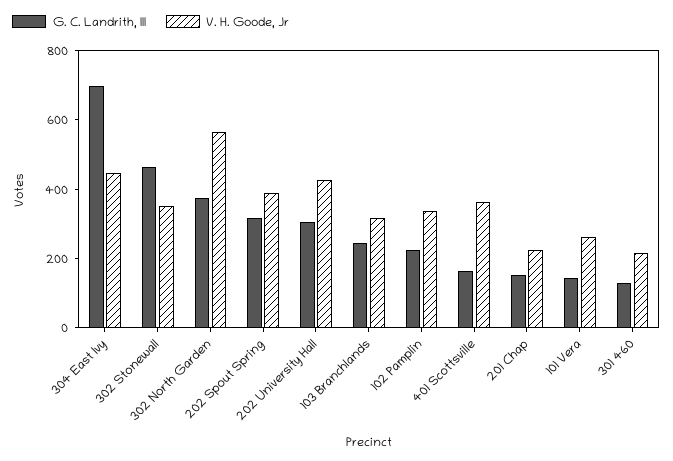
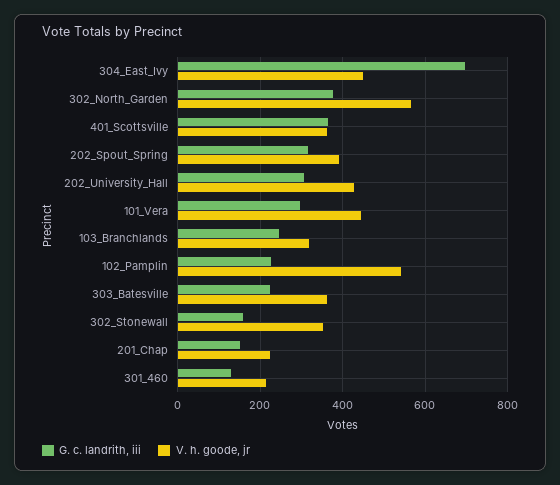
  {
    "G. C. Landrith, III": {
      "304 East Ivy": 700,
-     "302 Stonewall": 450,
+     "302 Stonewall": 160,
      "302 North Garden": 380,
      "202 Spout Spring": 320,
      "202 University Hall": 300,
      "103 Branchlands": 240,
      "102 Pamplin": 220,
-     "401 Scottsville": 150,
+     "401 Scottsville": 360,
      "201 Chap": 160,
-     "101 Vera": 150,
+     "101 Vera": 300,
-     "301 460": 140
+     "301 460": 140,
+     "303_Batesville": 220
    },
    "V. H. Goode, Jr": {
      "304 East Ivy": 440,
      "302 Stonewall": 360,
      "302 North Garden": 560,
      "202 Spout Spring": 400,
      "202 University Hall": 420,
      "103 Branchlands": 320,
-     "102 Pamplin": 350,
+     "102 Pamplin": 540,
      "401 Scottsville": 360,
      "201 Chap": 220,
-     "101 Vera": 250,
+     "101 Vera": 440,
-     "301 460": 220
+     "301 460": 220,
+     "303_Batesville": 360
    }
  }

